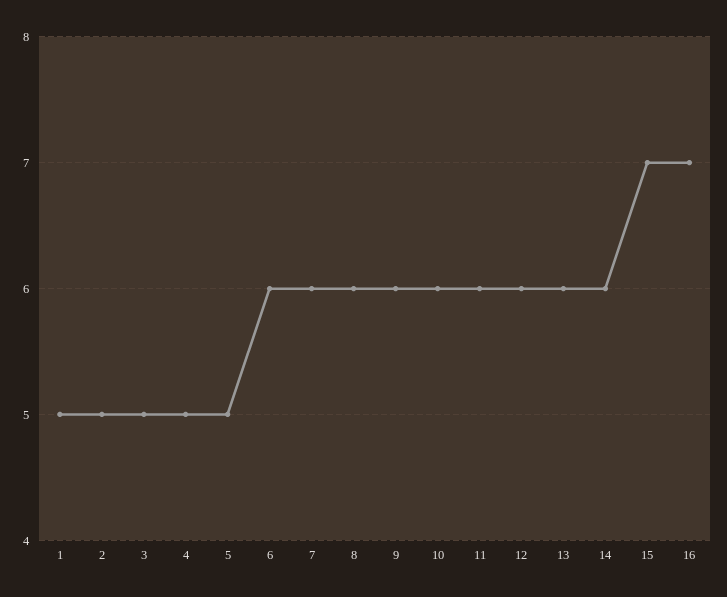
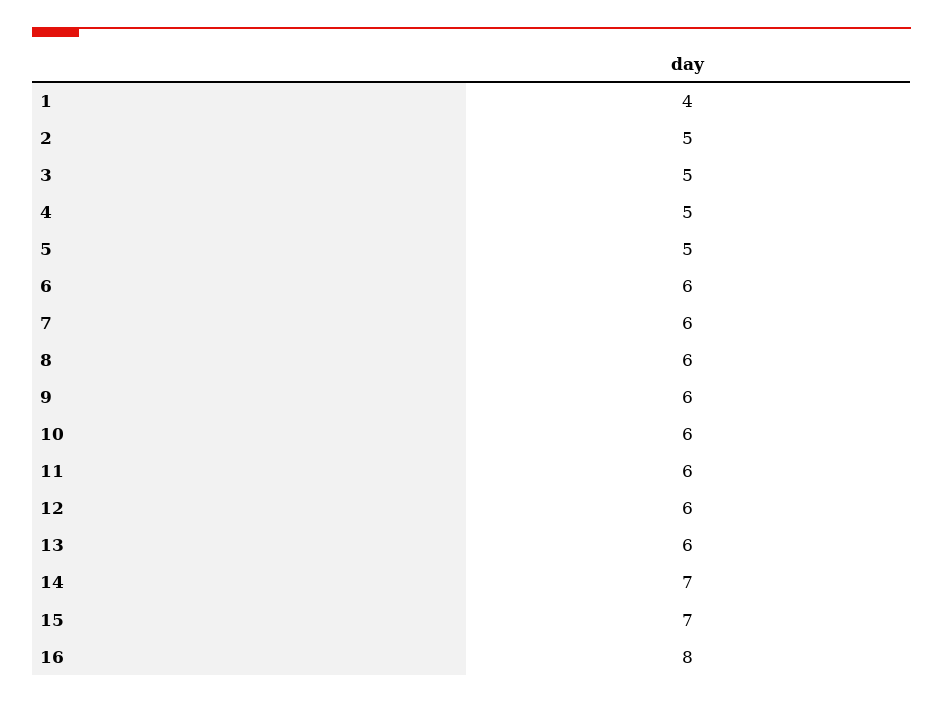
  {
-   "1": 5,
+   "1": 4,
    "2": 5,
    "3": 5,
    "4": 5,
    "5": 5,
    "6": 6,
    "7": 6,
    "8": 6,
    "9": 6,
    "10": 6,
    "11": 6,
    "12": 6,
    "13": 6,
-   "14": 6,
+   "14": 7,
    "15": 7,
-   "16": 7
+   "16": 8
  }

